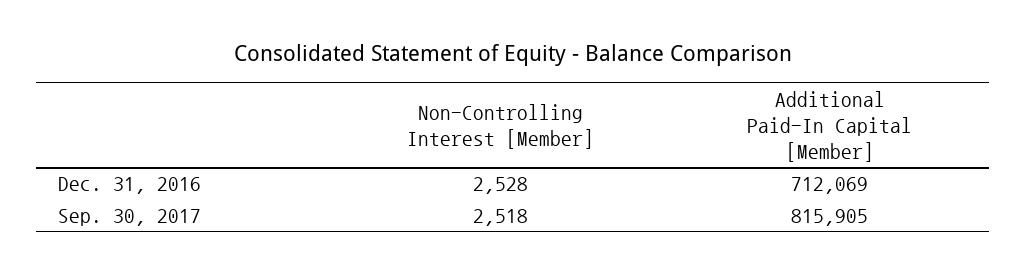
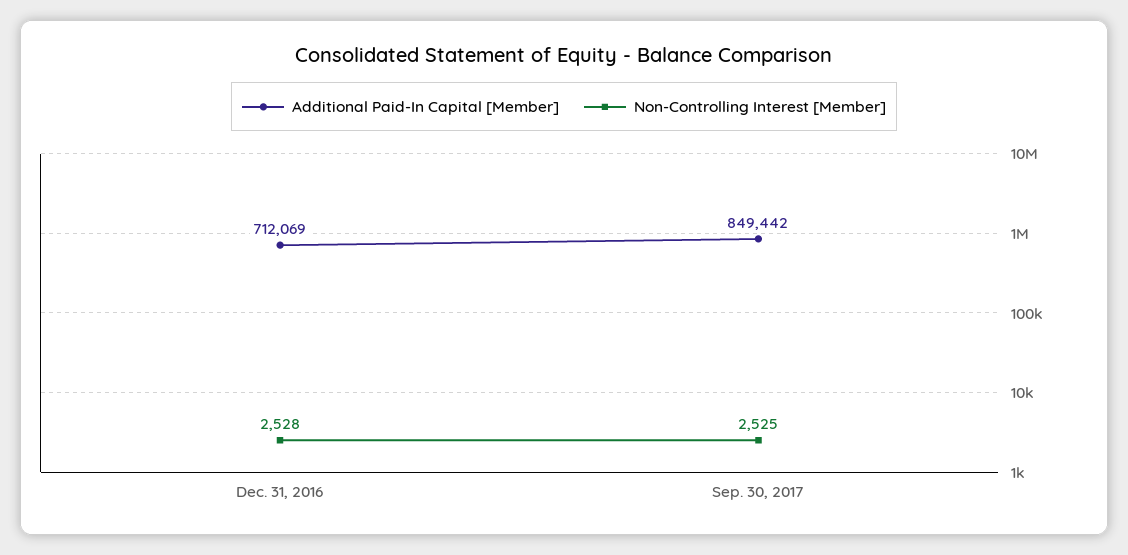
  {
    "Non-Controlling Interest [Member]": {
      "Dec. 31, 2016": 2528,
-     "Sep. 30, 2017": 2518
+     "Sep. 30, 2017": 2525
    },
    "Additional Paid-In Capital [Member]": {
      "Dec. 31, 2016": 712069,
-     "Sep. 30, 2017": 815905
+     "Sep. 30, 2017": 849442
    }
  }

